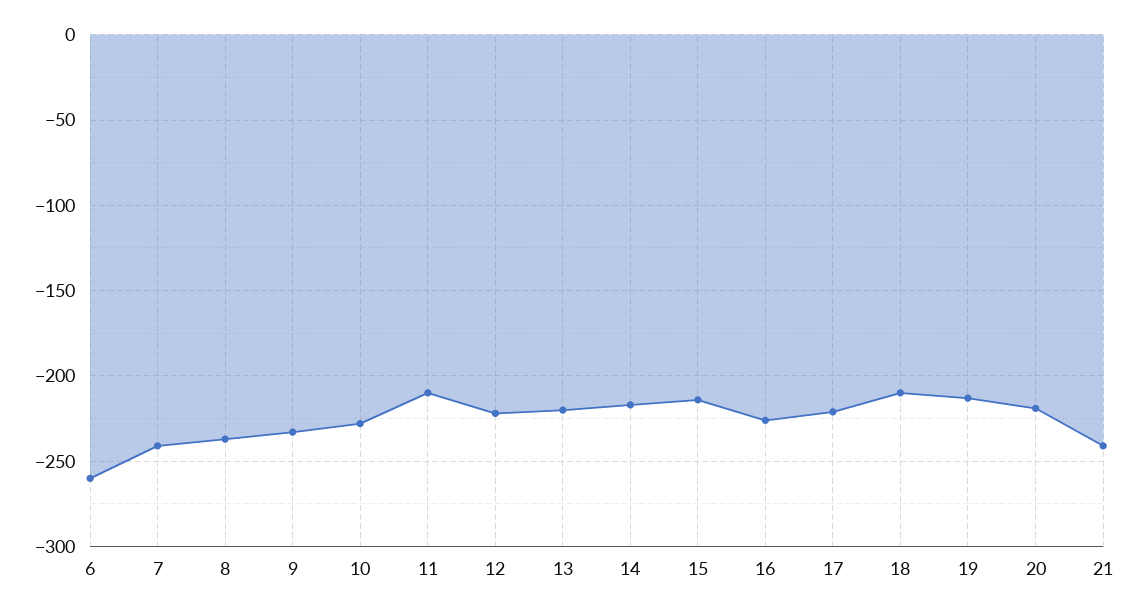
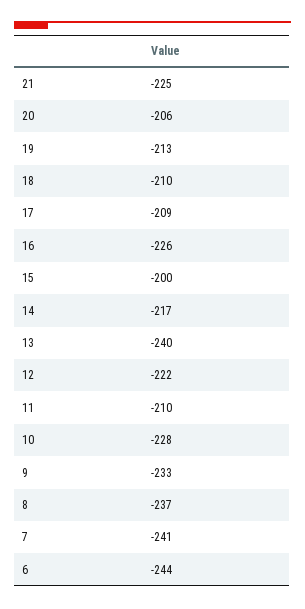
  {
-   "6": -260,
+   "6": -244,
    "7": -241,
    "8": -237,
    "9": -233,
    "10": -228,
    "11": -210,
    "12": -222,
-   "13": -220,
+   "13": -240,
    "14": -217,
-   "15": -215,
+   "15": -200,
    "16": -226,
-   "17": -220,
+   "17": -209,
    "18": -210,
    "19": -213,
-   "20": -220,
+   "20": -206,
-   "21": -240
+   "21": -225
  }

